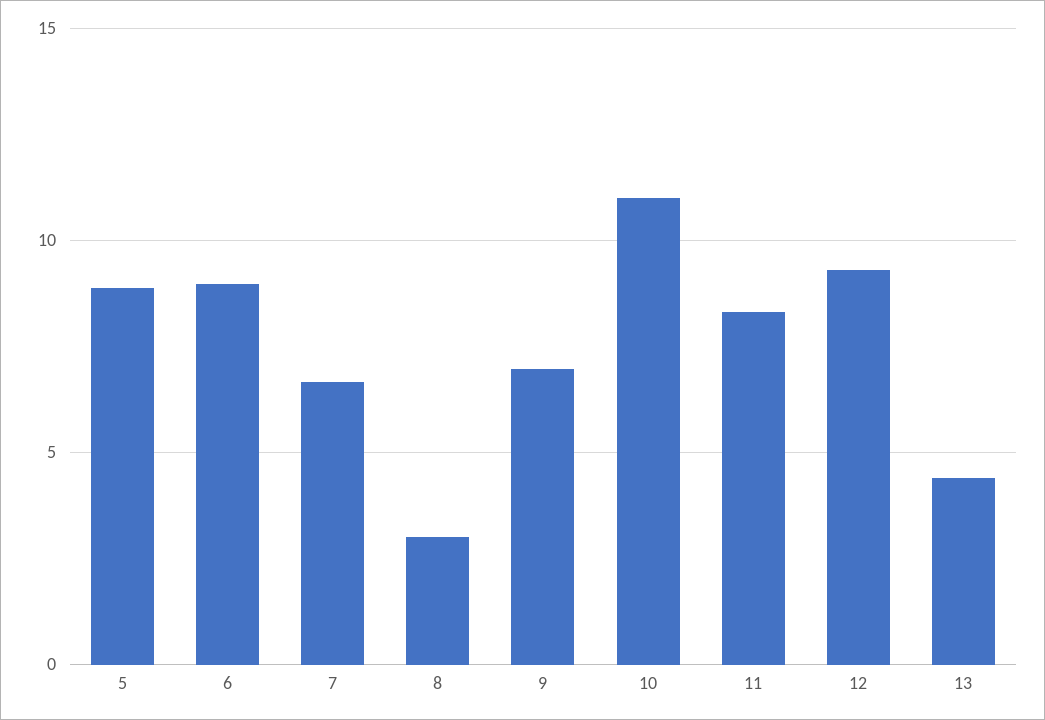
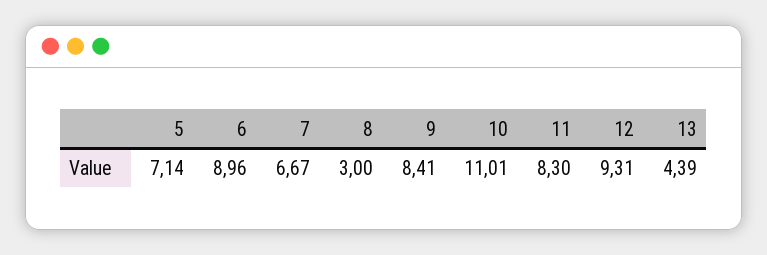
  {
-   "5": 9,
+   "5": 7.14,
    "6": 8.96,
    "7": 6.67,
    "8": 3,
-   "9": 7,
+   "9": 8.41,
    "10": 11.01,
    "11": 8.3,
    "12": 9.31,
    "13": 4.39
  }

